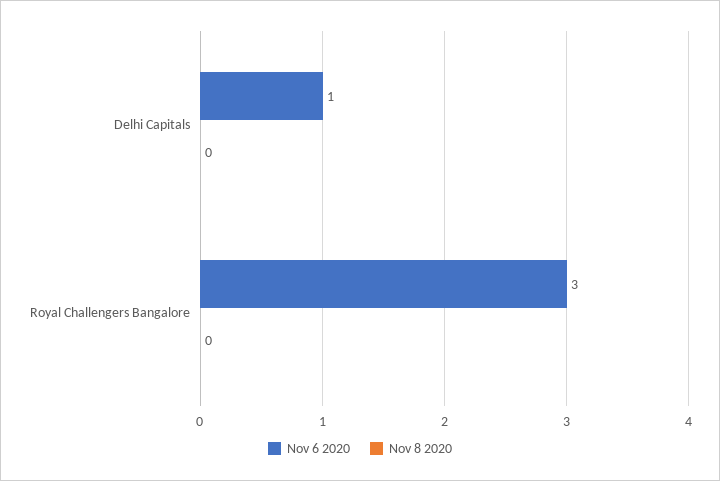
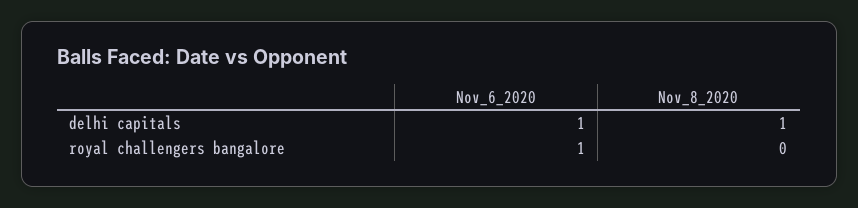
  {
    "Nov 6 2020": {
      "Delhi Capitals": 1,
-     "Royal Challengers Bangalore": 3
+     "Royal Challengers Bangalore": 1
    },
    "Nov 8 2020": {
-     "Delhi Capitals": 0,
+     "Delhi Capitals": 1,
      "Royal Challengers Bangalore": 0
    }
  }

